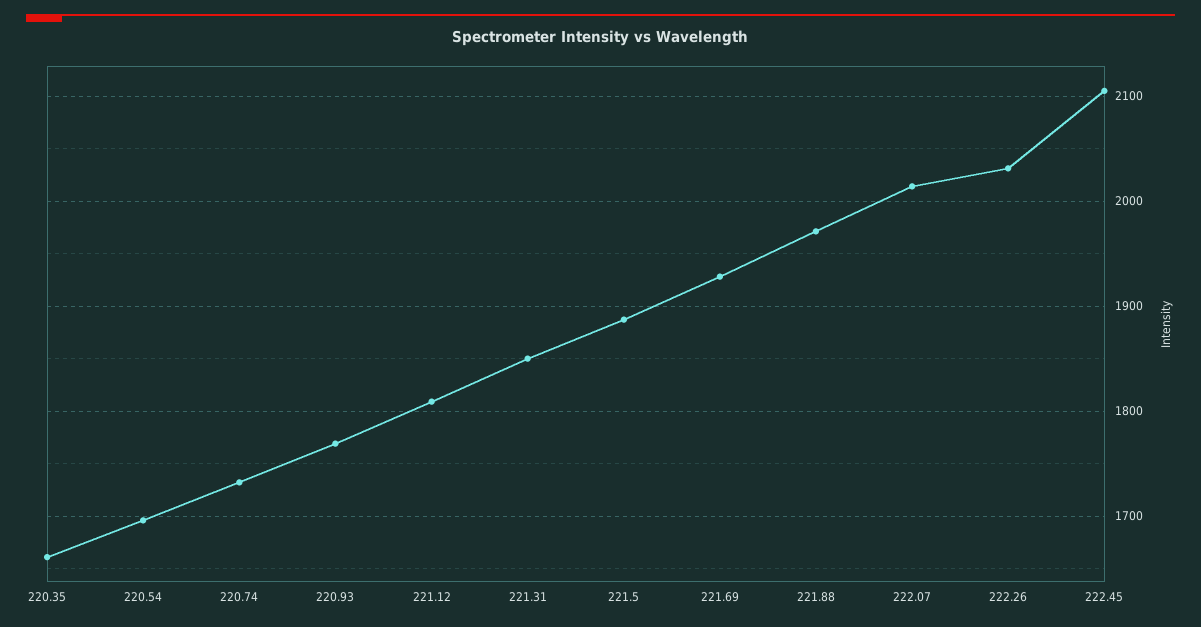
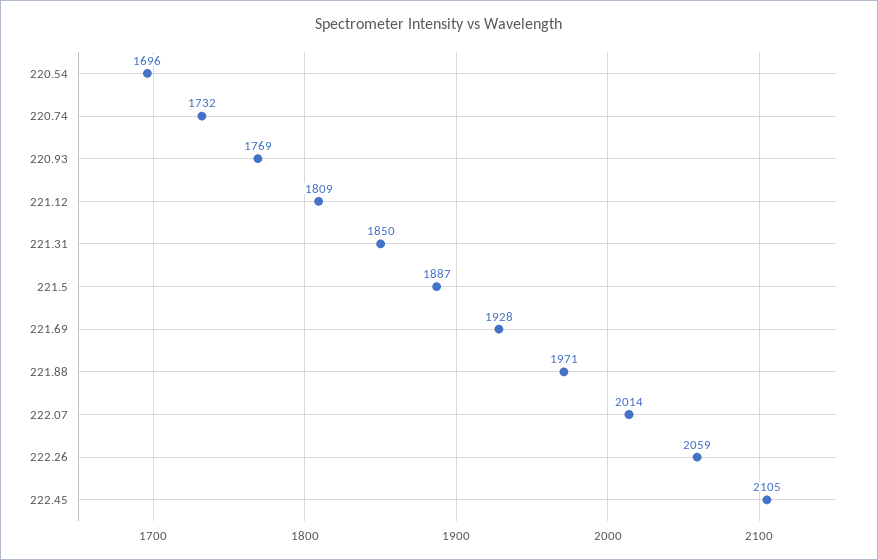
  {
-   "220.35": 1660,
    "220.54": 1696,
    "220.74": 1732,
    "220.93": 1769,
    "221.12": 1809,
    "221.31": 1850,
    "221.5": 1887,
    "221.69": 1928,
    "221.88": 1971,
    "222.07": 2014,
-   "222.26": 2030,
+   "222.26": 2059,
    "222.45": 2105
  }

